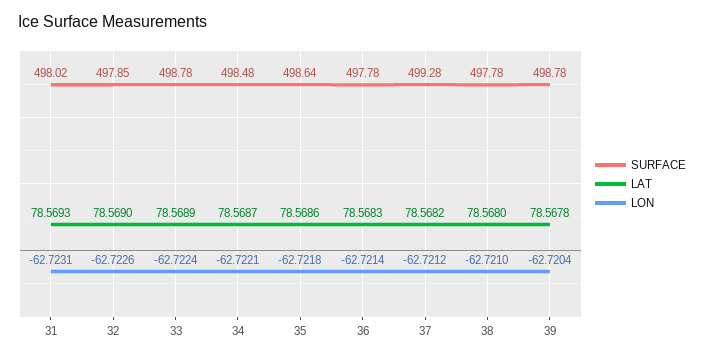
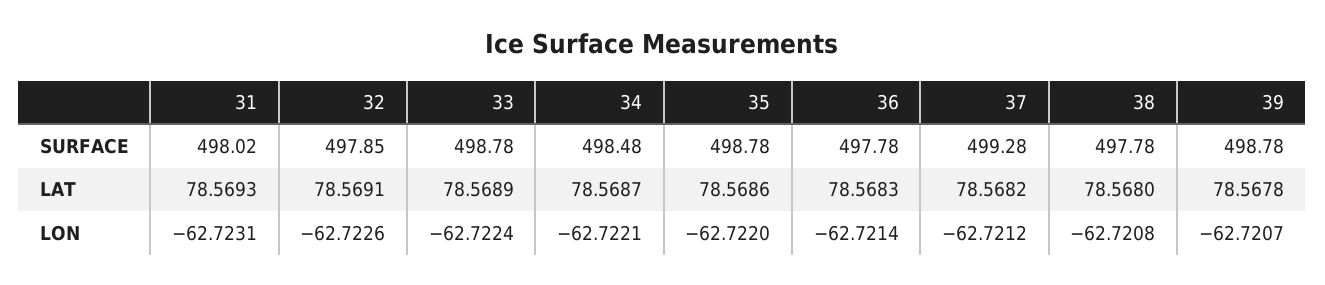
  {
    "SURFACE": {
      "31": 498.02,
      "32": 497.85,
      "33": 498.78,
      "34": 498.48,
-     "35": 498.64,
+     "35": 498.78,
      "36": 497.78,
      "37": 499.28,
      "38": 497.78,
      "39": 498.78
    },
    "LAT": {
      "31": 78.5693,
-     "32": 78.569,
+     "32": 78.5691,
      "33": 78.5689,
      "34": 78.5687,
      "35": 78.5686,
      "36": 78.5683,
      "37": 78.5682,
      "38": 78.568,
      "39": 78.5678
    },
    "LON": {
      "31": -62.7231,
      "32": -62.7226,
      "33": -62.7224,
      "34": -62.7221,
-     "35": -62.7218,
+     "35": -62.722,
      "36": -62.7214,
      "37": -62.7212,
-     "38": -62.721,
+     "38": -62.7208,
-     "39": -62.7204
+     "39": -62.7207
    }
  }

